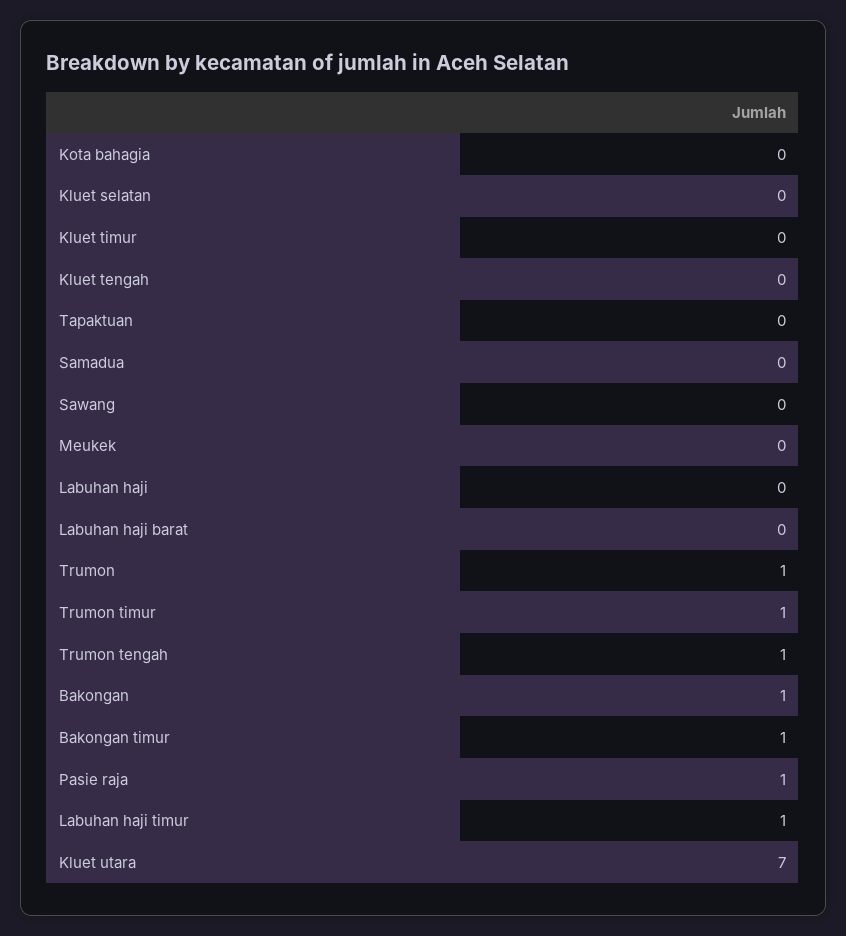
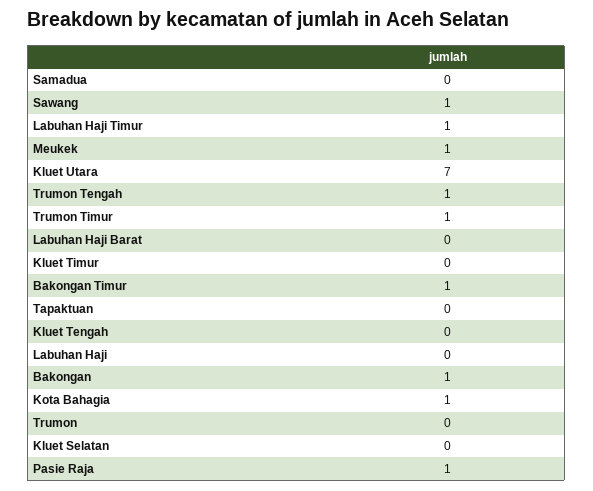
  {
-   "Kota bahagia": 0,
+   "Kota bahagia": 1,
    "Kluet selatan": 0,
    "Kluet timur": 0,
    "Kluet tengah": 0,
    "Tapaktuan": 0,
    "Samadua": 0,
-   "Sawang": 0,
+   "Sawang": 1,
-   "Meukek": 0,
+   "Meukek": 1,
    "Labuhan haji": 0,
    "Labuhan haji barat": 0,
-   "Trumon": 1,
+   "Trumon": 0,
    "Trumon timur": 1,
    "Trumon tengah": 1,
    "Bakongan": 1,
    "Bakongan timur": 1,
    "Pasie raja": 1,
    "Labuhan haji timur": 1,
    "Kluet utara": 7
  }

